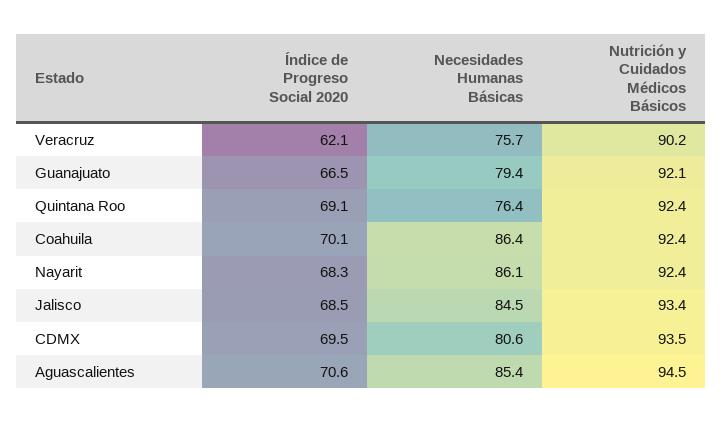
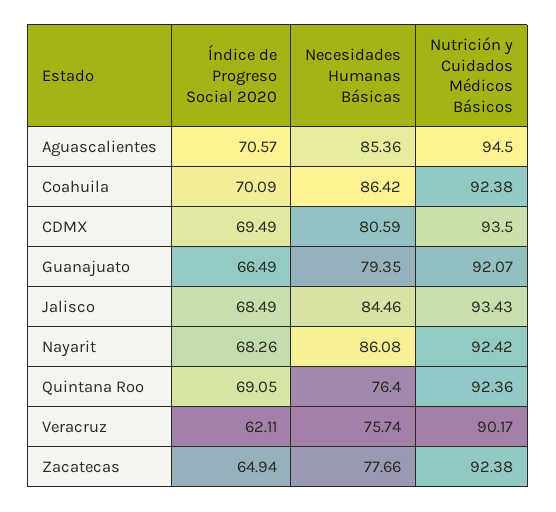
  {
    "Índice de Progreso Social 2020": {
      "Veracruz": 62.11,
      "Guanajuato": 66.49,
      "Quintana Roo": 69.05,
      "Coahuila": 70.09,
      "Nayarit": 68.26,
      "Jalisco": 68.49,
      "CDMX": 69.49,
-     "Aguascalientes": 70.57
+     "Aguascalientes": 70.57,
+     "Zacatecas": 64.94
    },
    "Necesidades Humanas Básicas": {
      "Veracruz": 75.74,
      "Guanajuato": 79.35,
      "Quintana Roo": 76.4,
      "Coahuila": 86.42,
      "Nayarit": 86.08,
      "Jalisco": 84.46,
      "CDMX": 80.59,
-     "Aguascalientes": 85.36
+     "Aguascalientes": 85.36,
+     "Zacatecas": 77.66
    },
    "Nutrición y Cuidados Médicos Básicos": {
      "Veracruz": 90.17,
      "Guanajuato": 92.07,
      "Quintana Roo": 92.36,
      "Coahuila": 92.38,
      "Nayarit": 92.42,
      "Jalisco": 93.43,
      "CDMX": 93.5,
-     "Aguascalientes": 94.5
+     "Aguascalientes": 94.5,
+     "Zacatecas": 92.38
    }
  }

